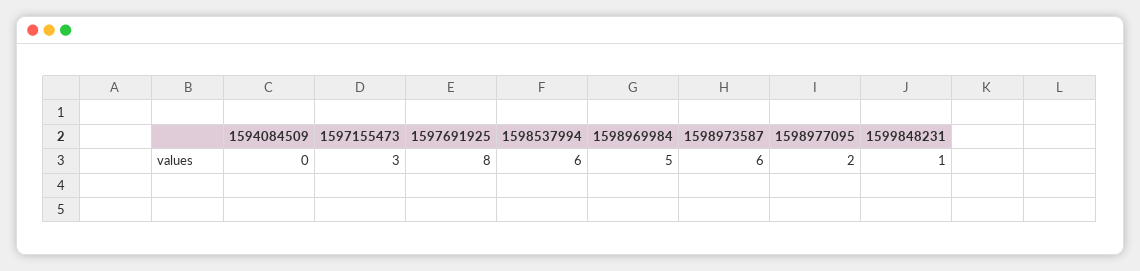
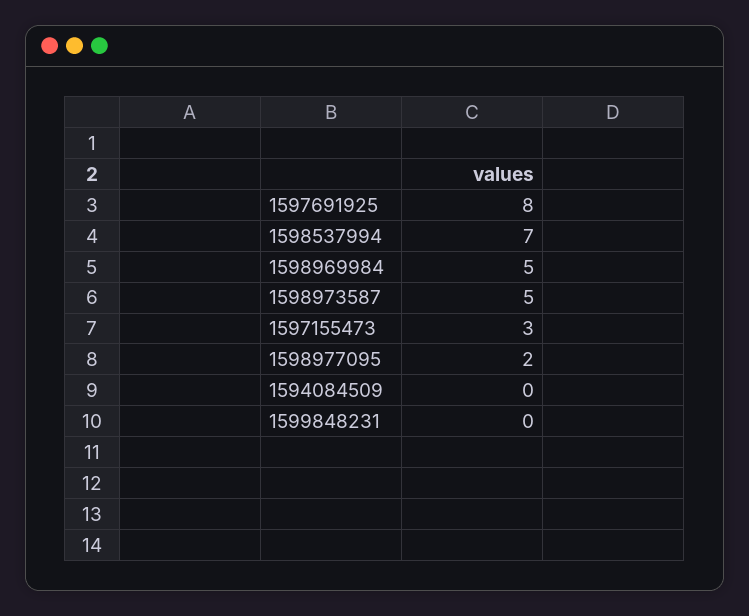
  {
    "1594084509": 0,
    "1597155473": 3,
    "1597691925": 8,
-   "1598537994": 6,
+   "1598537994": 7,
    "1598969984": 5,
-   "1598973587": 6,
+   "1598973587": 5,
    "1598977095": 2,
-   "1599848231": 1
+   "1599848231": 0
  }

